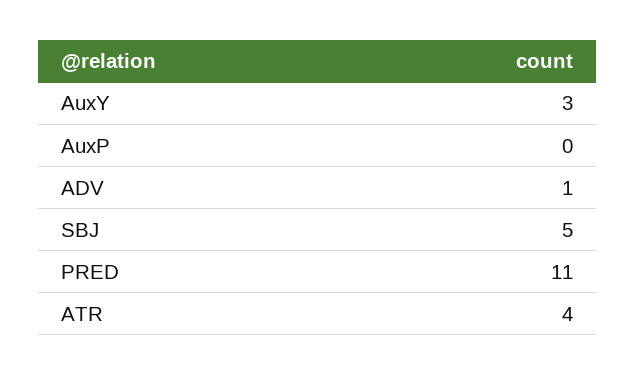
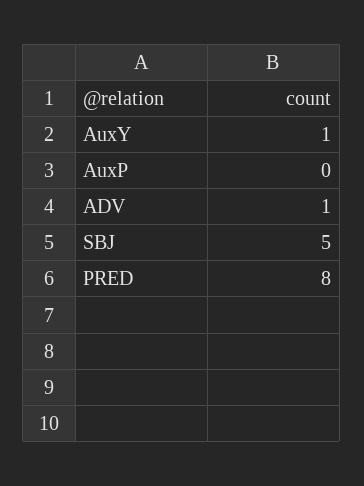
  {
-   "AuxY": 3,
+   "AuxY": 1,
    "AuxP": 0,
    "ADV": 1,
    "SBJ": 5,
-   "PRED": 11,
+   "PRED": 8
-   "ATR": 4
  }

